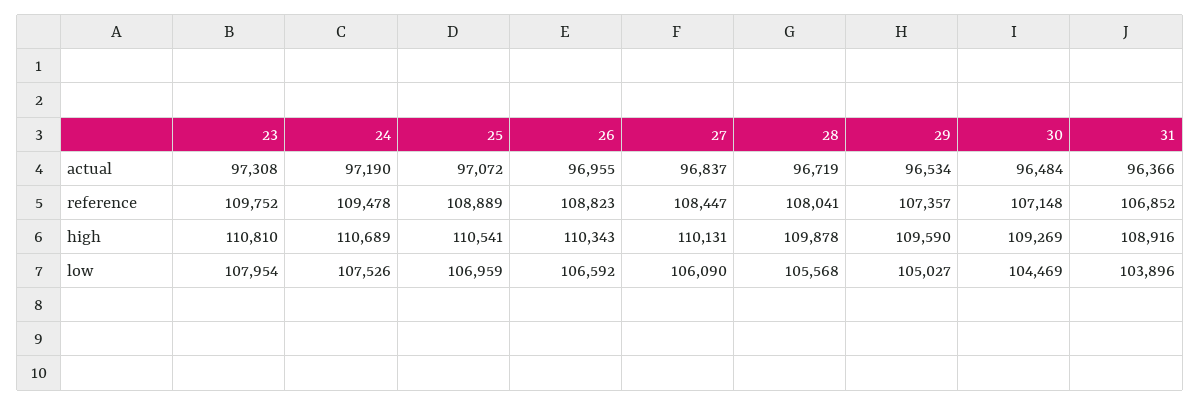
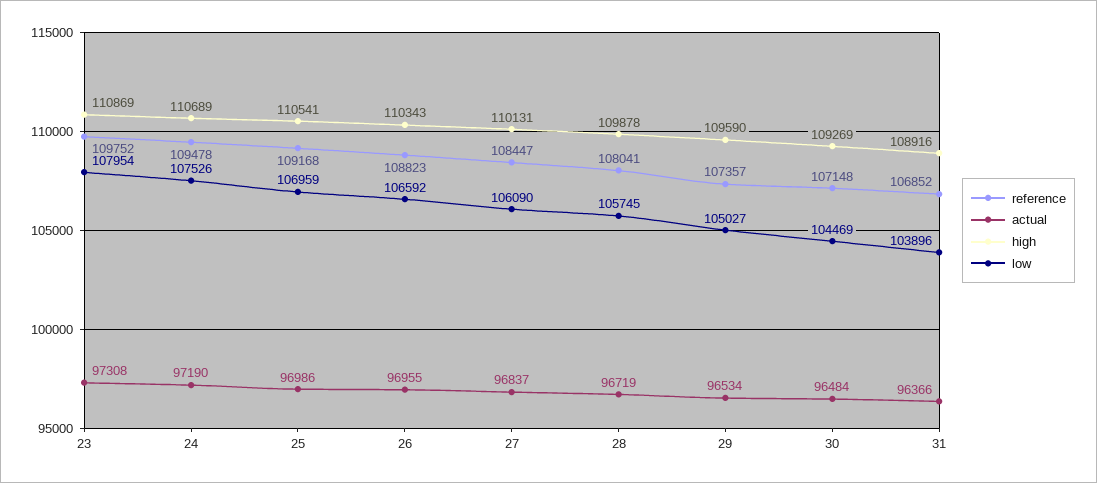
  {
    "actual": {
      "23": 97308,
      "24": 97190,
-     "25": 97072,
+     "25": 96986,
      "26": 96955,
      "27": 96837,
      "28": 96719,
      "29": 96534,
      "30": 96484,
      "31": 96366
    },
    "reference": {
      "23": 109752,
      "24": 109478,
-     "25": 108889,
+     "25": 109168,
      "26": 108823,
      "27": 108447,
      "28": 108041,
      "29": 107357,
      "30": 107148,
      "31": 106852
    },
    "high": {
-     "23": 110810,
+     "23": 110869,
      "24": 110689,
      "25": 110541,
      "26": 110343,
      "27": 110131,
      "28": 109878,
      "29": 109590,
      "30": 109269,
      "31": 108916
    },
    "low": {
      "23": 107954,
      "24": 107526,
      "25": 106959,
      "26": 106592,
      "27": 106090,
-     "28": 105568,
+     "28": 105745,
      "29": 105027,
      "30": 104469,
      "31": 103896
    }
  }

